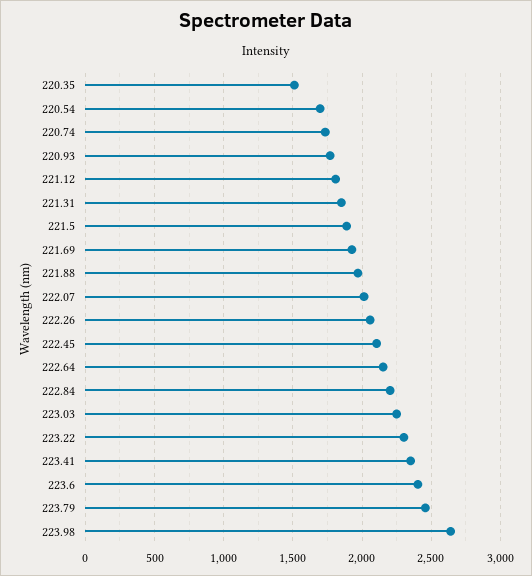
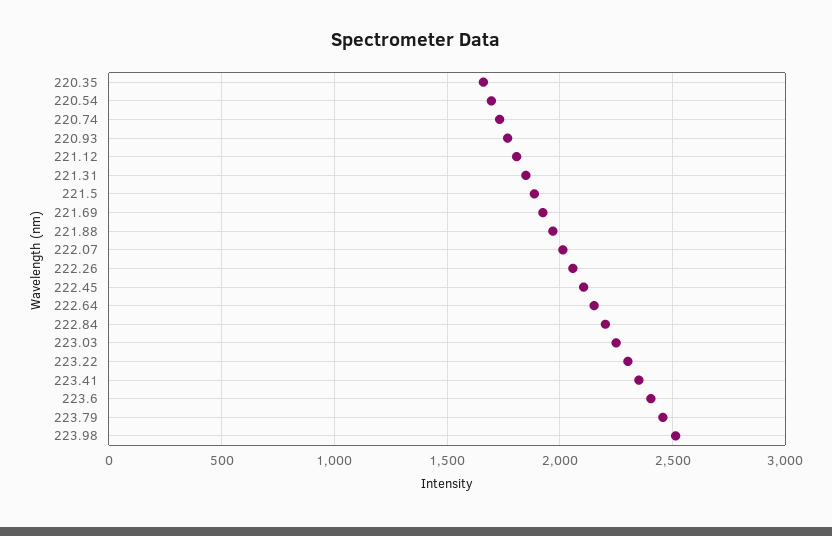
  {
-   "220.35": 1500,
+   "220.35": 1650,
    "220.54": 1700,
    "220.74": 1750,
    "220.93": 1750,
    "221.12": 1800,
    "221.31": 1850,
    "221.5": 1900,
    "221.69": 1950,
    "221.88": 1950,
    "222.07": 2000,
    "222.26": 2050,
    "222.45": 2100,
    "222.64": 2150,
    "222.84": 2200,
    "223.03": 2250,
    "223.22": 2300,
    "223.41": 2350,
    "223.6": 2400,
    "223.79": 2450,
-   "223.98": 2650
+   "223.98": 2500
  }

